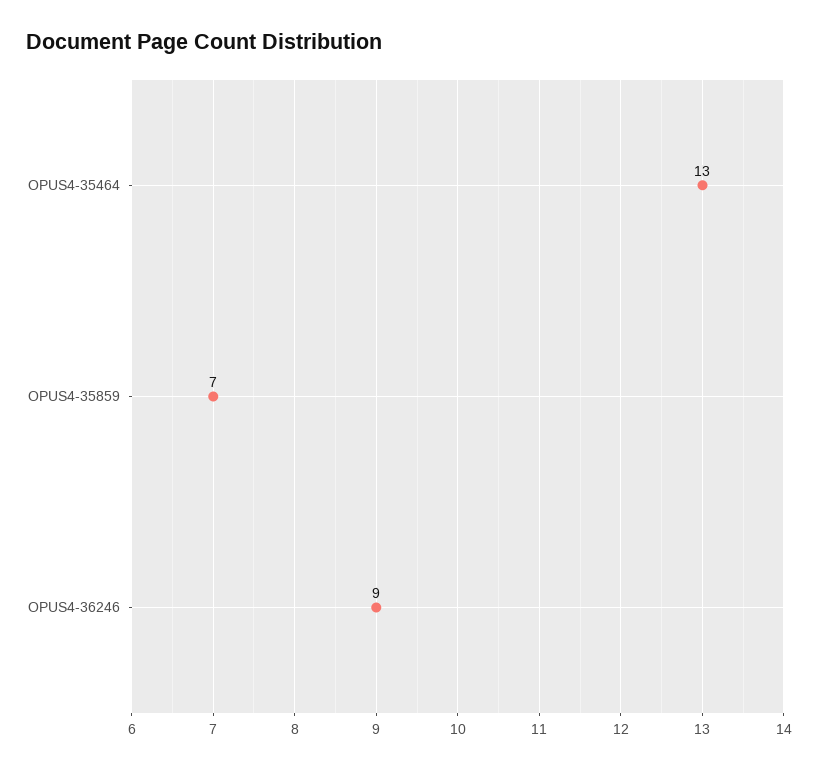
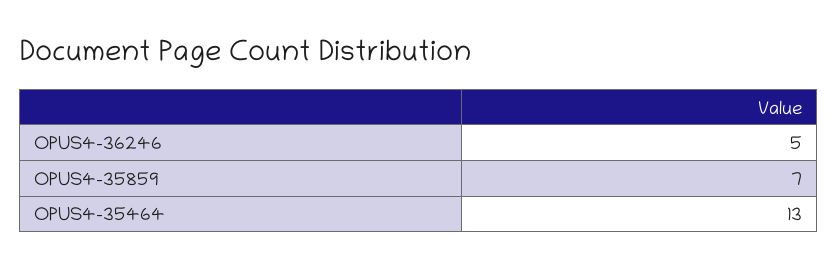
  {
    "OPUS4-35464": 13,
    "OPUS4-35859": 7,
-   "OPUS4-36246": 9
+   "OPUS4-36246": 5
  }

